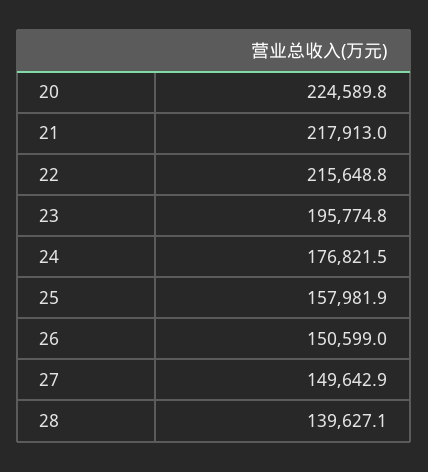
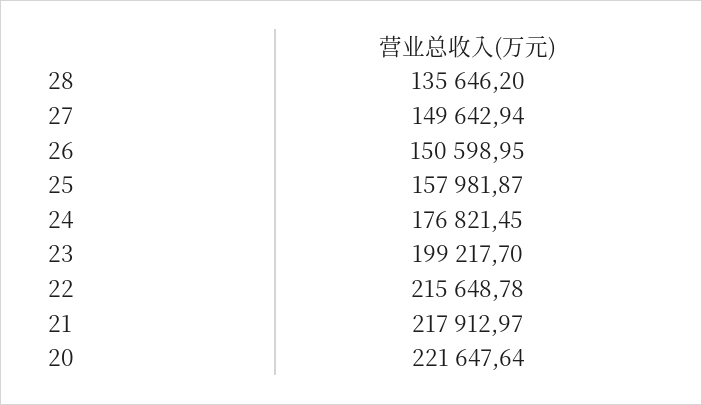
  {
-   "20": 224589.8,
+   "20": 221647.64,
    "21": 217912.97,
    "22": 215648.78,
-   "23": 195774.8,
+   "23": 199217.7,
    "24": 176821.45,
    "25": 157981.87,
    "26": 150598.95,
    "27": 149642.94,
-   "28": 139627.1
+   "28": 135646.2
  }

